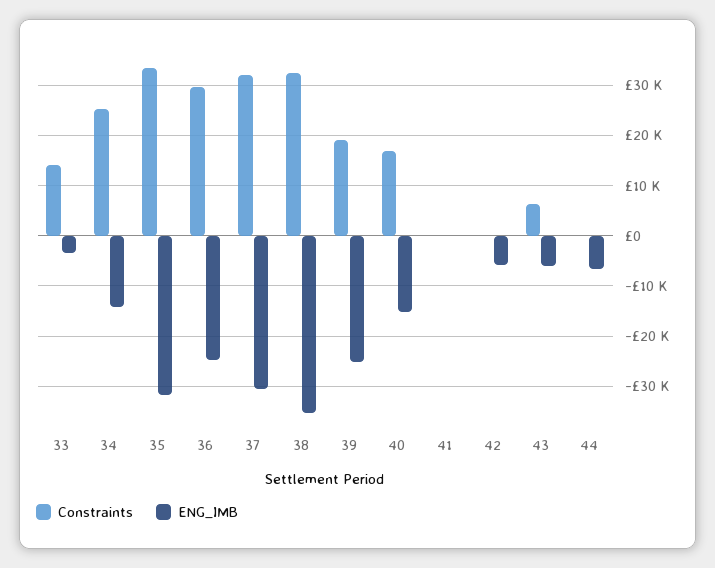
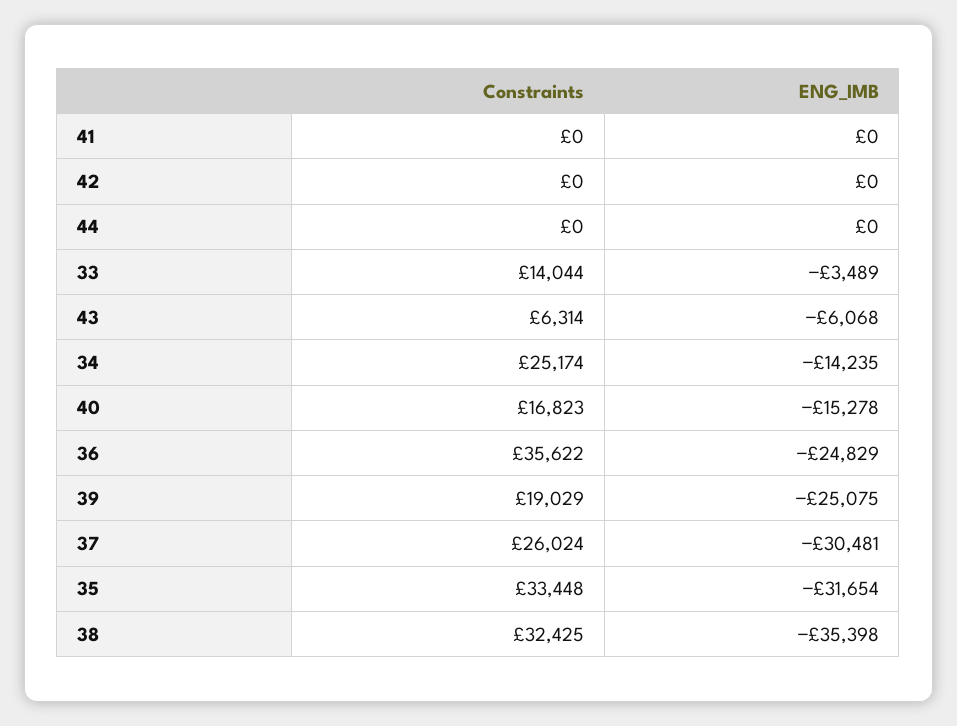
  {
    "Constraints": {
      "33": 14044,
      "34": 25174,
      "35": 33448,
-     "36": 30000,
+     "36": 35622,
-     "37": 32000,
+     "37": 26024,
      "38": 32425,
      "39": 19029,
      "40": 16823,
      "41": 0,
      "42": 0,
      "43": 6314,
      "44": 0
    },
    "ENG_IMB": {
      "33": -3489,
      "34": -14235,
      "35": -31654,
      "36": -24829,
      "37": -30481,
      "38": -35398,
      "39": -25075,
      "40": -15278,
      "41": 0,
-     "42": -6000,
+     "42": 0,
      "43": -6068,
-     "44": -6000
+     "44": 0
    }
  }

